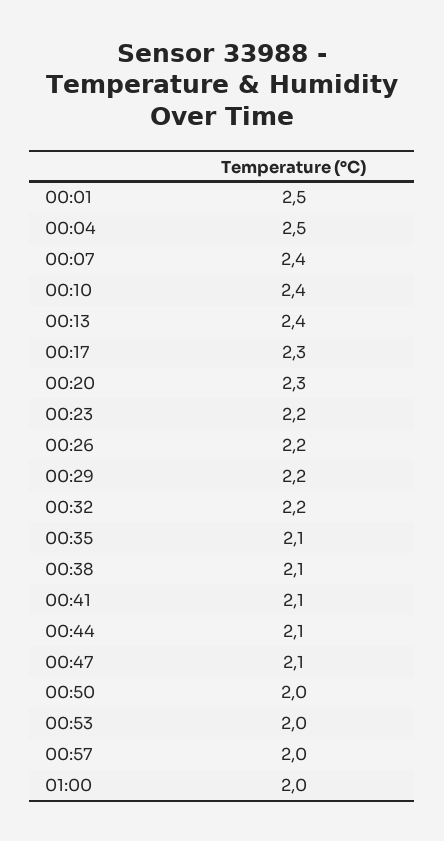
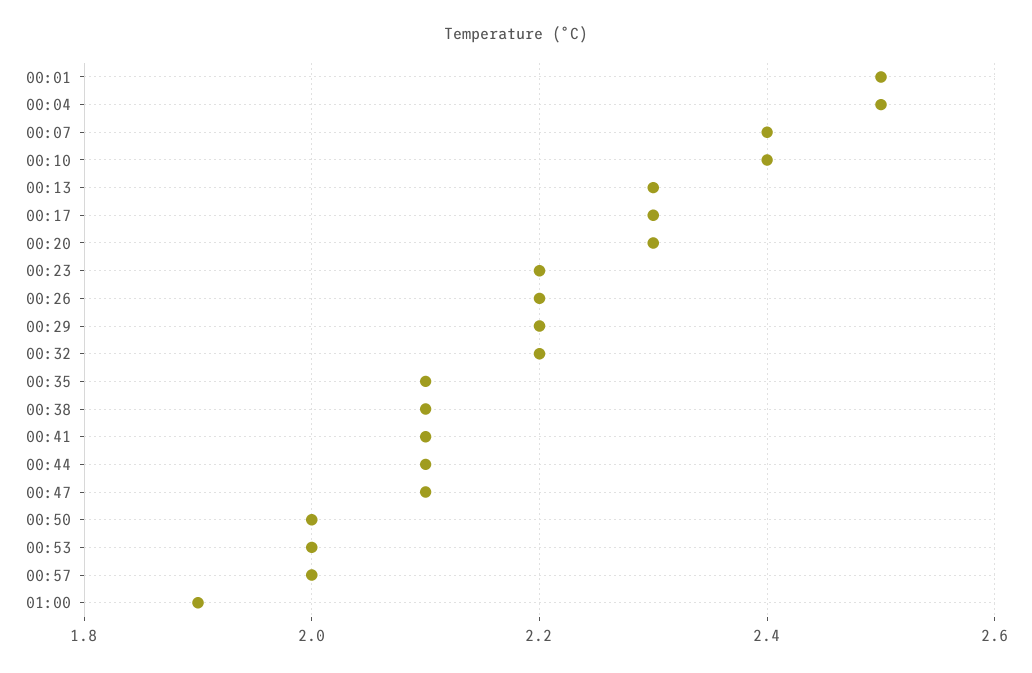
  {
    "00:01": 2.5,
    "00:04": 2.5,
    "00:07": 2.4,
    "00:10": 2.4,
-   "00:13": 2.4,
+   "00:13": 2.3,
    "00:17": 2.3,
    "00:20": 2.3,
    "00:23": 2.2,
    "00:26": 2.2,
    "00:29": 2.2,
    "00:32": 2.2,
    "00:35": 2.1,
    "00:38": 2.1,
    "00:41": 2.1,
    "00:44": 2.1,
    "00:47": 2.1,
    "00:50": 2,
    "00:53": 2,
    "00:57": 2,
-   "01:00": 2
+   "01:00": 1.9
  }

